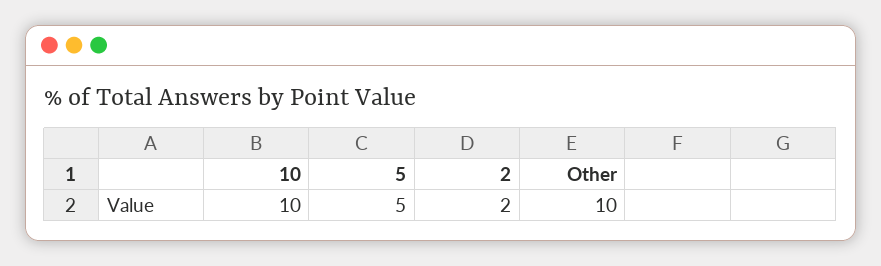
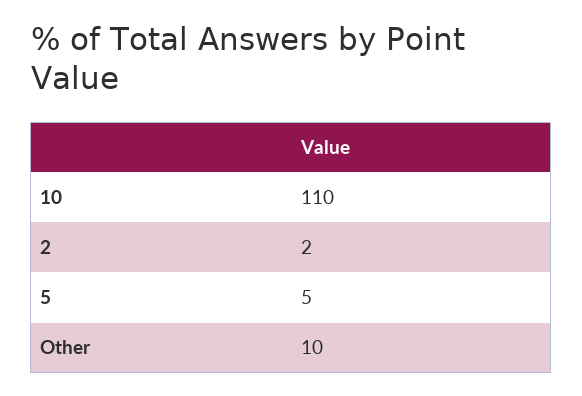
  {
-   "10": 10,
+   "10": 110,
    "5": 5,
    "2": 2,
    "Other": 10
  }

